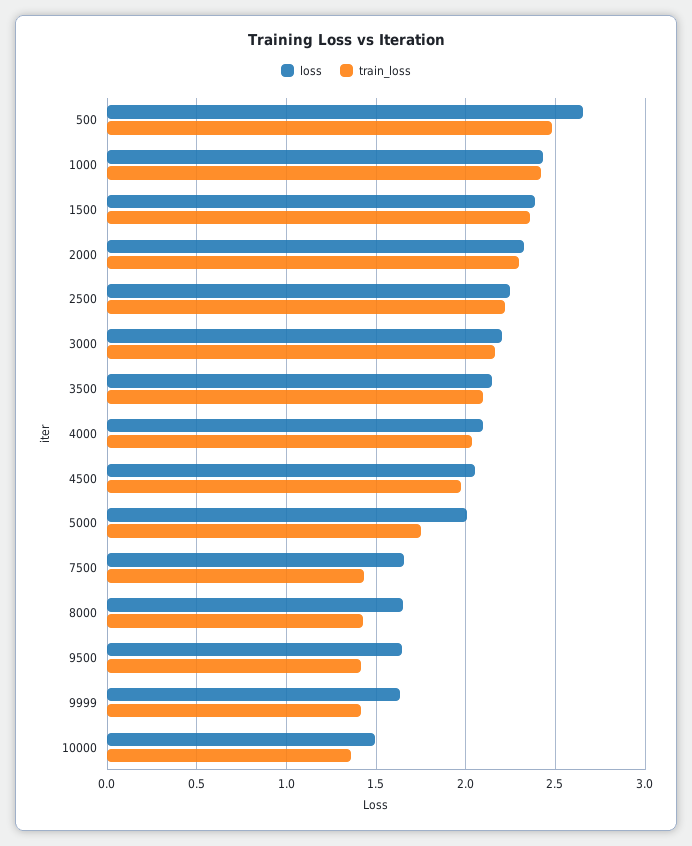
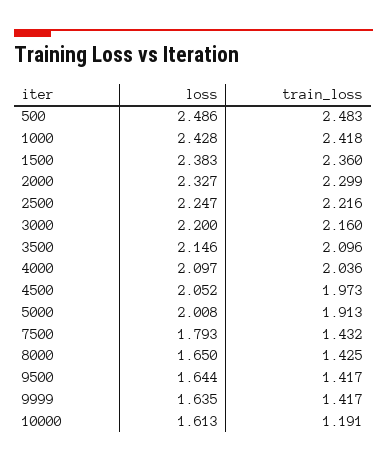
  {
    "loss": {
-     "500": 2.65,
+     "500": 2.486,
      "1000": 2.428,
      "1500": 2.383,
      "2000": 2.327,
      "2500": 2.247,
      "3000": 2.2,
      "3500": 2.146,
      "4000": 2.097,
      "4500": 2.052,
      "5000": 2.008,
-     "7500": 1.65,
+     "7500": 1.793,
      "8000": 1.65,
      "9500": 1.644,
      "9999": 1.635,
-     "10000": 1.5
+     "10000": 1.613
    },
    "train_loss": {
      "500": 2.483,
      "1000": 2.418,
      "1500": 2.36,
      "2000": 2.299,
      "2500": 2.216,
      "3000": 2.16,
      "3500": 2.096,
      "4000": 2.036,
      "4500": 1.973,
-     "5000": 1.75,
+     "5000": 1.913,
      "7500": 1.432,
      "8000": 1.425,
      "9500": 1.417,
      "9999": 1.417,
-     "10000": 1.35
+     "10000": 1.191
    }
  }

